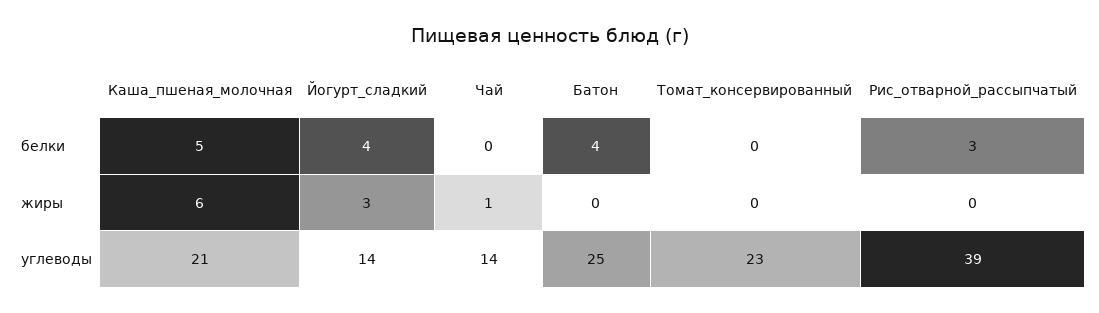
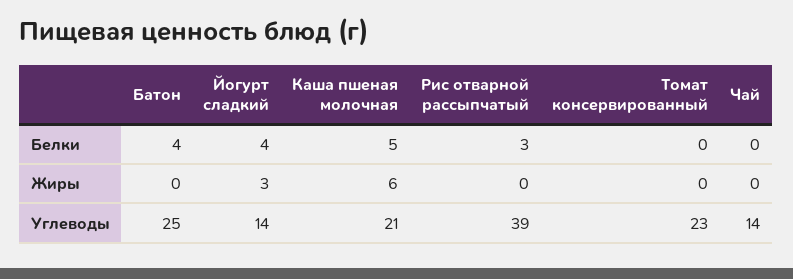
  {
    "Каша_пшеная_молочная": {
      "белки": 5,
      "жиры": 6,
      "углеводы": 21
    },
    "Йогурт_сладкий": {
      "белки": 4,
      "жиры": 3,
      "углеводы": 14
    },
    "Чай": {
      "белки": 0,
-     "жиры": 1,
+     "жиры": 0,
      "углеводы": 14
    },
    "Батон": {
      "белки": 4,
      "жиры": 0,
      "углеводы": 25
    },
    "Томат_консервированный": {
      "белки": 0,
      "жиры": 0,
      "углеводы": 23
    },
    "Рис_отварной_рассыпчатый": {
      "белки": 3,
      "жиры": 0,
      "углеводы": 39
    }
  }

